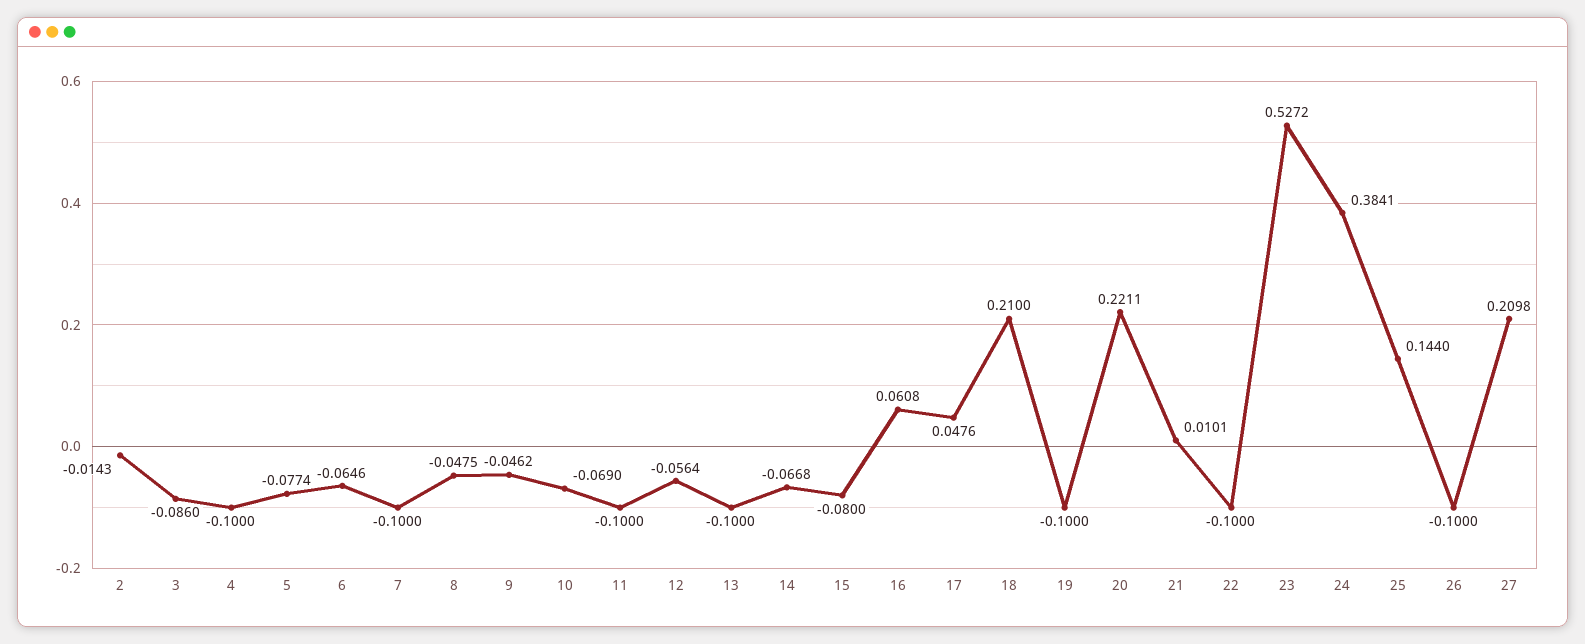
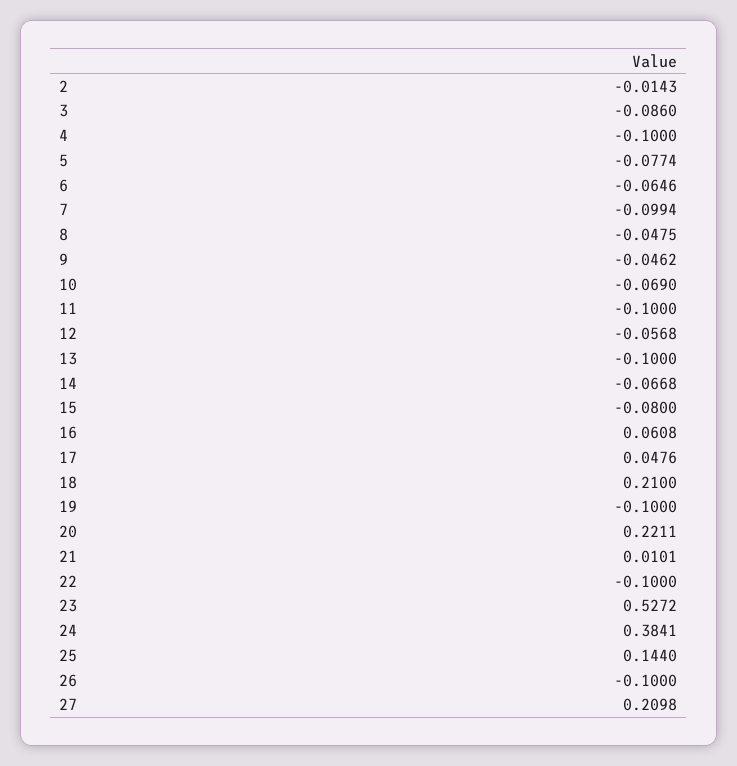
  {
    "2": -0.0143,
    "3": -0.086,
    "4": -0.1,
    "5": -0.0774,
    "6": -0.0646,
-   "7": -0.1,
+   "7": -0.0994,
    "8": -0.0475,
    "9": -0.0462,
    "10": -0.069,
    "11": -0.1,
-   "12": -0.0564,
+   "12": -0.0568,
    "13": -0.1,
    "14": -0.0668,
    "15": -0.08,
    "16": 0.0608,
    "17": 0.0476,
    "18": 0.21,
    "19": -0.1,
    "20": 0.2211,
    "21": 0.0101,
    "22": -0.1,
    "23": 0.5272,
    "24": 0.3841,
    "25": 0.144,
    "26": -0.1,
    "27": 0.2098
  }

